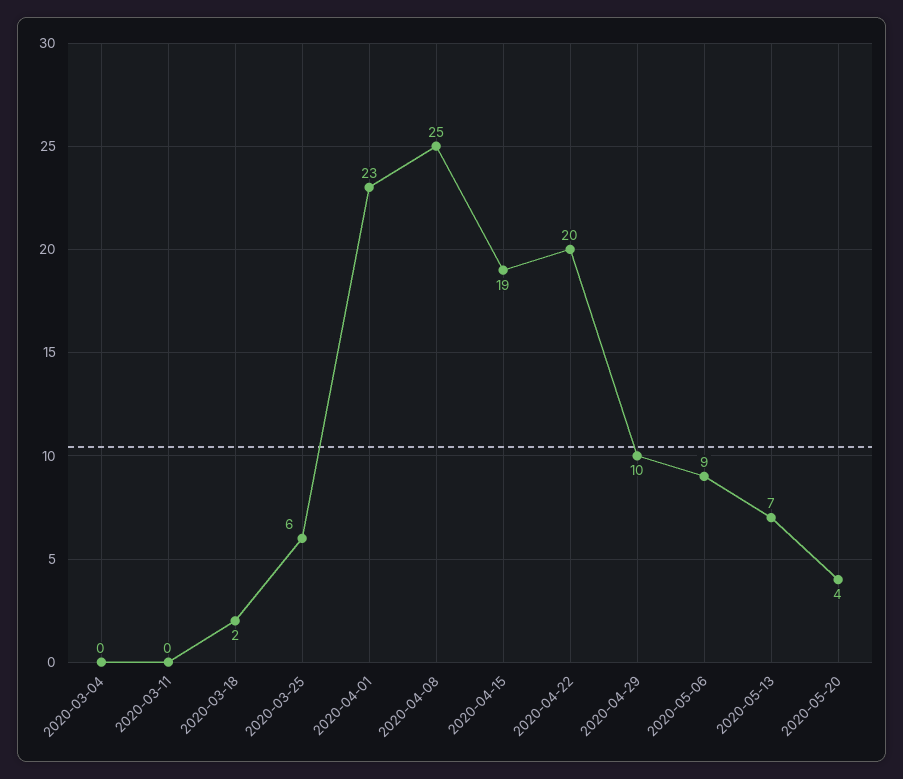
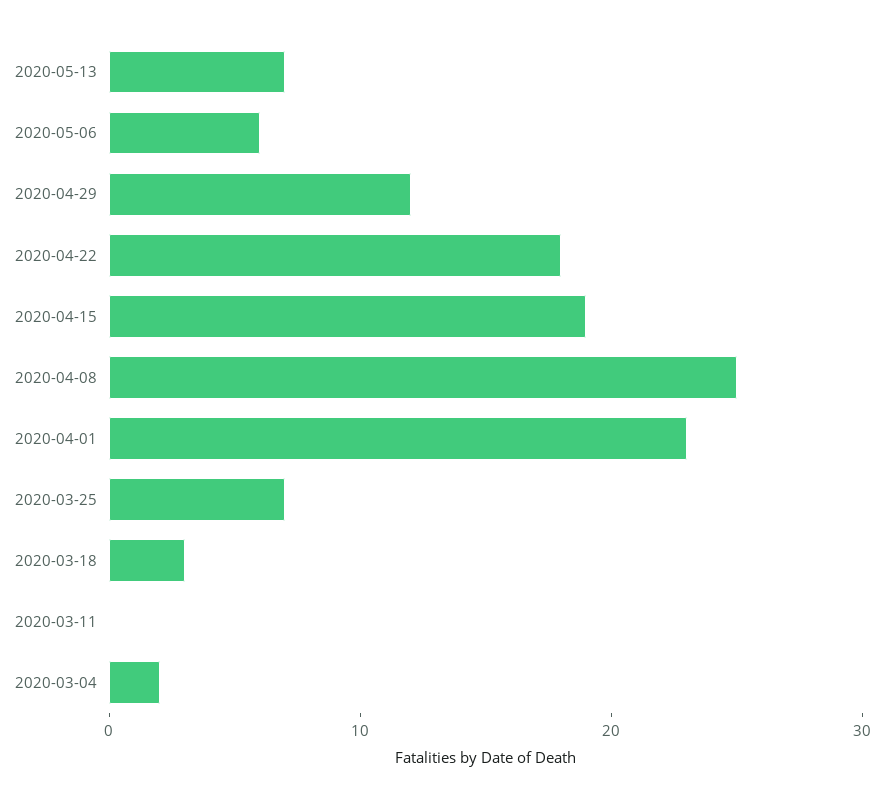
  {
-   "2020-03-04": 0,
+   "2020-03-04": 2,
    "2020-03-11": 0,
-   "2020-03-18": 2,
+   "2020-03-18": 3,
-   "2020-03-25": 6,
+   "2020-03-25": 7,
    "2020-04-01": 23,
    "2020-04-08": 25,
    "2020-04-15": 19,
-   "2020-04-22": 20,
+   "2020-04-22": 18,
-   "2020-04-29": 10,
+   "2020-04-29": 12,
-   "2020-05-06": 9,
+   "2020-05-06": 6,
-   "2020-05-13": 7,
+   "2020-05-13": 7
-   "2020-05-20": 4
  }

